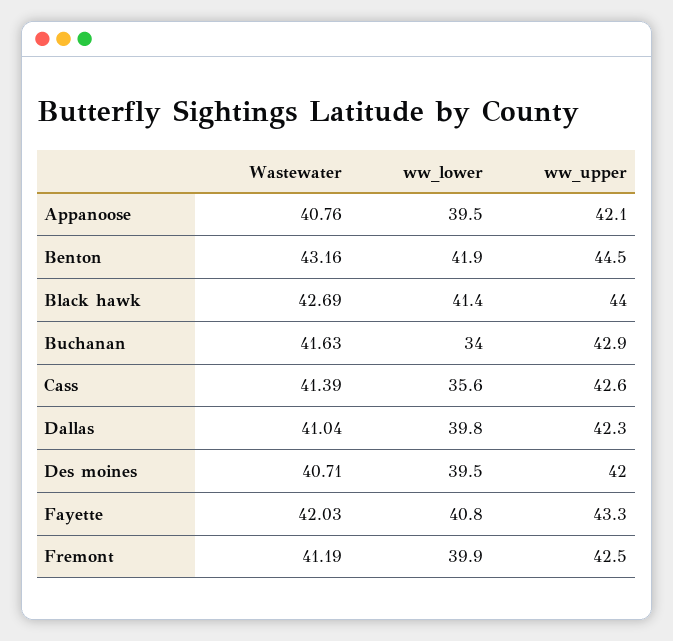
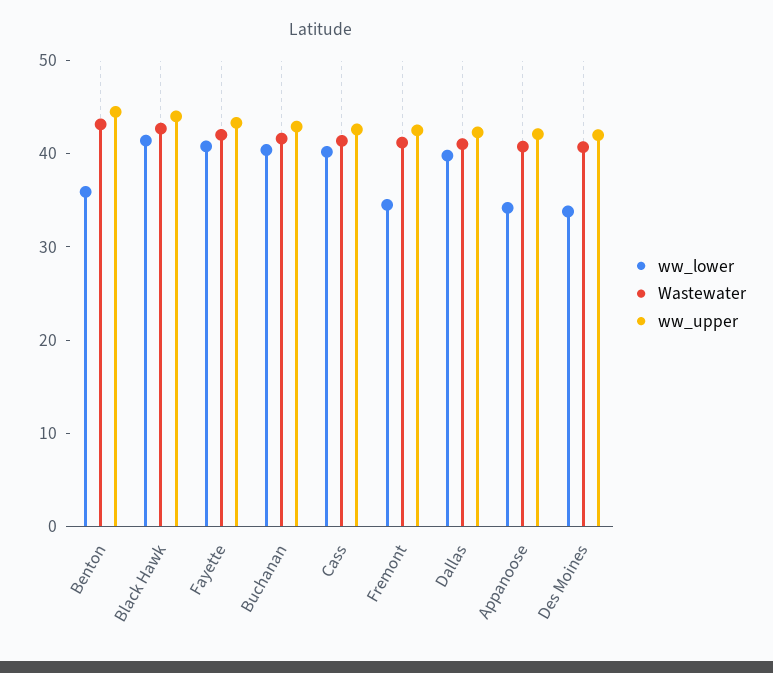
  {
    "Wastewater": {
      "Appanoose": 40.76,
      "Benton": 43.16,
      "Black hawk": 42.69,
      "Buchanan": 41.63,
      "Cass": 41.39,
      "Dallas": 41.04,
      "Des moines": 40.71,
      "Fayette": 42.03,
      "Fremont": 41.19
    },
    "ww_lower": {
-     "Appanoose": 39.5,
+     "Appanoose": 34,
-     "Benton": 41.9,
+     "Benton": 36,
      "Black hawk": 41.4,
-     "Buchanan": 34,
+     "Buchanan": 40,
-     "Cass": 35.6,
+     "Cass": 40,
      "Dallas": 39.8,
-     "Des moines": 39.5,
+     "Des moines": 34,
      "Fayette": 40.8,
-     "Fremont": 39.9
+     "Fremont": 34
    },
    "ww_upper": {
      "Appanoose": 42.1,
      "Benton": 44.5,
      "Black hawk": 44,
      "Buchanan": 42.9,
      "Cass": 42.6,
      "Dallas": 42.3,
      "Des moines": 42,
      "Fayette": 43.3,
      "Fremont": 42.5
    }
  }

